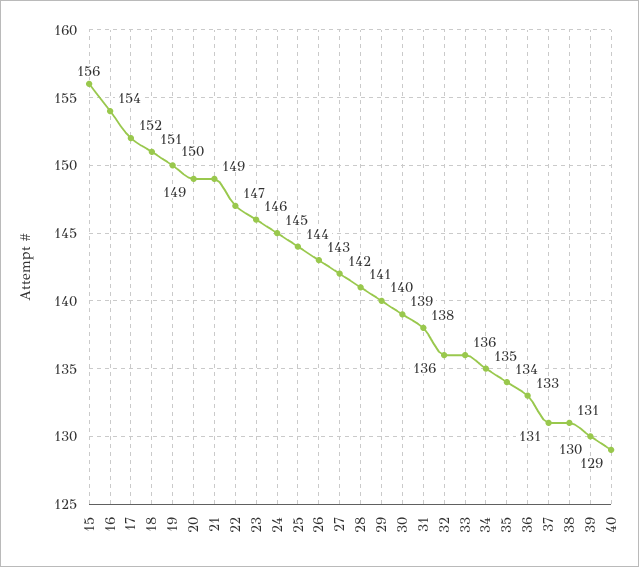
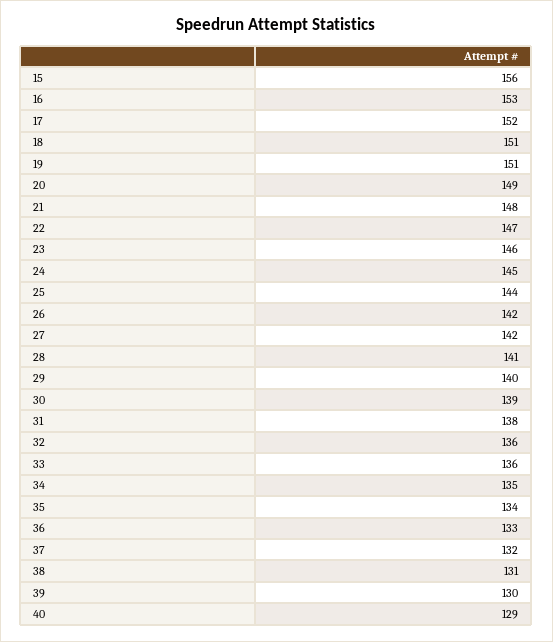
  {
    "15": 156,
-   "16": 154,
+   "16": 153,
    "17": 152,
    "18": 151,
-   "19": 150,
+   "19": 151,
    "20": 149,
-   "21": 149,
+   "21": 148,
    "22": 147,
    "23": 146,
    "24": 145,
    "25": 144,
-   "26": 143,
+   "26": 142,
    "27": 142,
    "28": 141,
    "29": 140,
    "30": 139,
    "31": 138,
    "32": 136,
    "33": 136,
    "34": 135,
    "35": 134,
    "36": 133,
-   "37": 131,
+   "37": 132,
    "38": 131,
    "39": 130,
    "40": 129
  }

